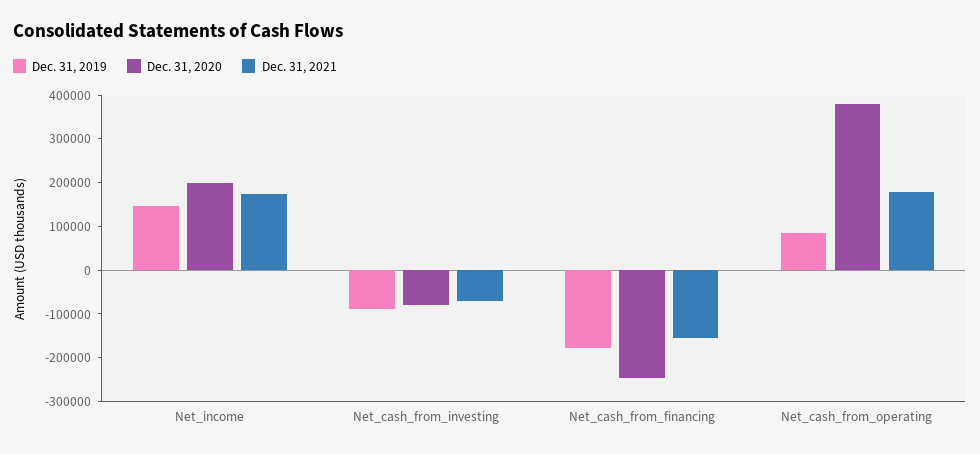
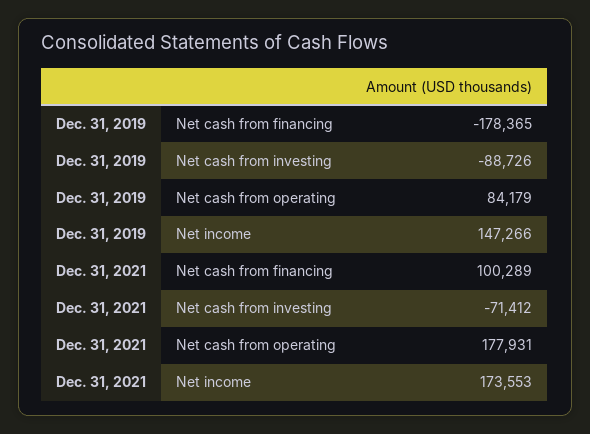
  {
    "Dec. 31, 2019": {
      "Net_income": 147266,
      "Net_cash_from_investing": -88726,
      "Net_cash_from_financing": -178365,
      "Net_cash_from_operating": 84179
    },
-   "Dec. 31, 2020": {
-     "Net_income": 200000,
-     "Net_cash_from_investing": -80000,
-     "Net_cash_from_financing": -240000,
-     "Net_cash_from_operating": 380000
-   },
    "Dec. 31, 2021": {
      "Net_income": 173553,
      "Net_cash_from_investing": -71412,
-     "Net_cash_from_financing": -160000,
+     "Net_cash_from_financing": 100289,
      "Net_cash_from_operating": 177931
    }
  }

